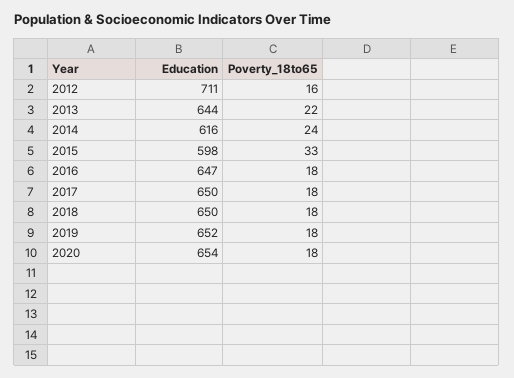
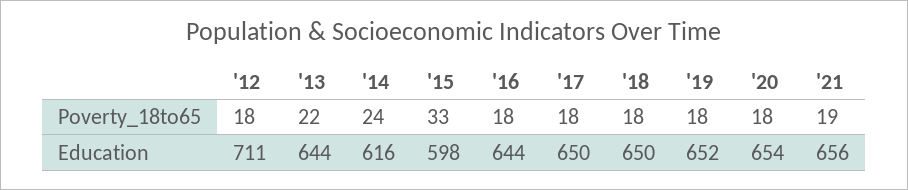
  {
    "Education": {
      "2012": 711,
      "2013": 644,
      "2014": 616,
      "2015": 598,
-     "2016": 647,
+     "2016": 644,
      "2017": 650,
      "2018": 650,
      "2019": 652,
-     "2020": 654
+     "2020": 654,
+     "'21": 656
    },
    "Poverty_18to65": {
-     "2012": 16,
+     "2012": 18,
      "2013": 22,
      "2014": 24,
      "2015": 33,
      "2016": 18,
      "2017": 18,
      "2018": 18,
      "2019": 18,
-     "2020": 18
+     "2020": 18,
+     "'21": 19
    }
  }

